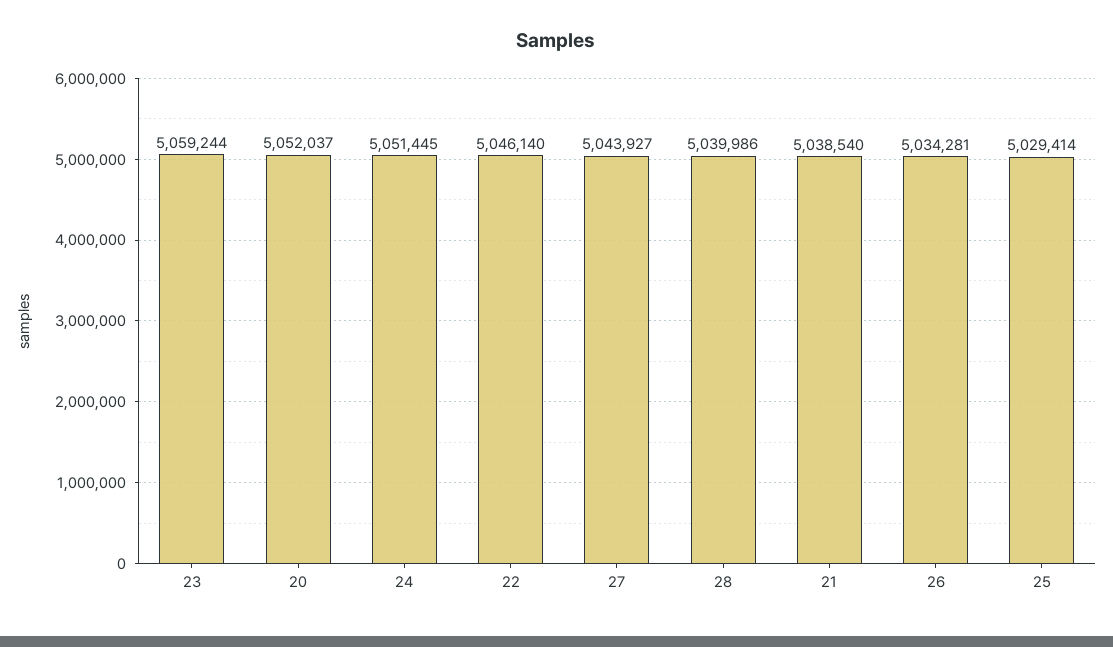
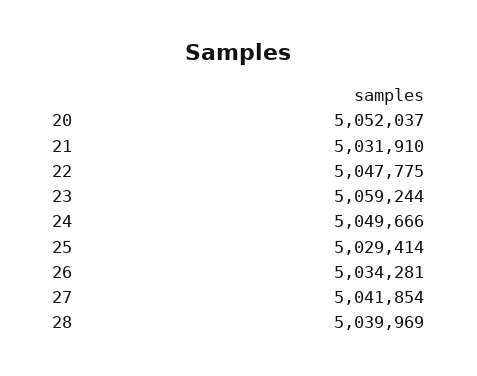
  {
    "23": 5059244,
    "20": 5052037,
-   "24": 5051445,
+   "24": 5049666,
-   "22": 5046140,
+   "22": 5047775,
-   "27": 5043927,
+   "27": 5041854,
-   "28": 5039986,
+   "28": 5039969,
-   "21": 5038540,
+   "21": 5031910,
    "26": 5034281,
    "25": 5029414
  }

